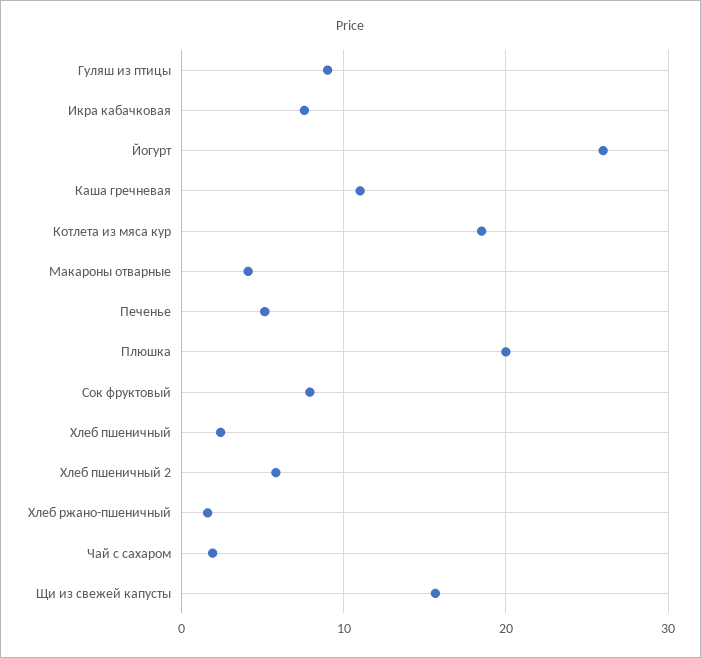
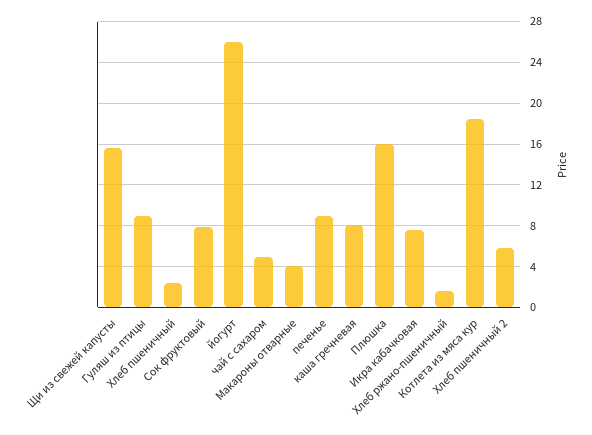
  {
    "Гуляш из птицы": 9,
    "Икра кабачковая": 8,
    "Йогурт": 26,
-   "Каша гречневая": 11,
+   "Каша гречневая": 8,
    "Котлета из мяса кур": 19,
    "Макароны отварные": 4,
-   "Печенье": 5,
+   "Печенье": 9,
-   "Плюшка": 20,
+   "Плюшка": 16,
    "Сок фруктовый": 8,
    "Хлеб пшеничный": 2,
    "Хлеб пшеничный 2": 6,
    "Хлеб ржано-пшеничный": 2,
-   "Чай с сахаром": 2,
+   "Чай с сахаром": 5,
    "Щи из свежей капусты": 16
  }

